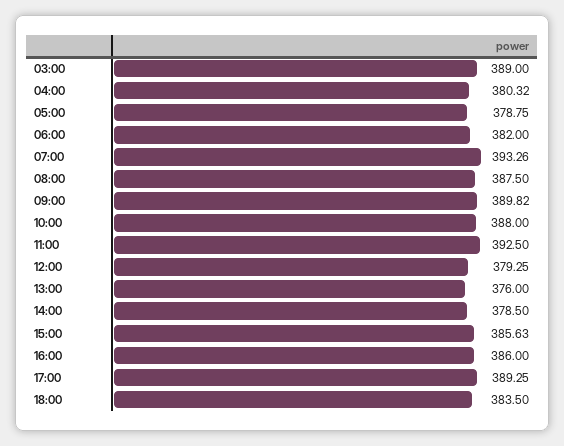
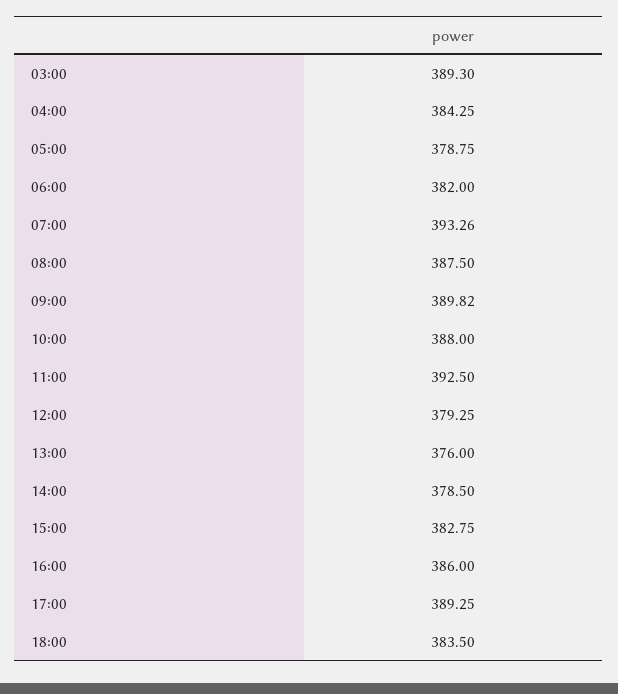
  {
-   "03:00": 389,
+   "03:00": 389.3,
-   "04:00": 380.32,
+   "04:00": 384.25,
    "05:00": 378.75,
    "06:00": 382,
    "07:00": 393.26,
    "08:00": 387.5,
    "09:00": 389.82,
    "10:00": 388,
    "11:00": 392.5,
    "12:00": 379.25,
    "13:00": 376,
    "14:00": 378.5,
-   "15:00": 385.63,
+   "15:00": 382.75,
    "16:00": 386,
    "17:00": 389.25,
    "18:00": 383.5
  }

